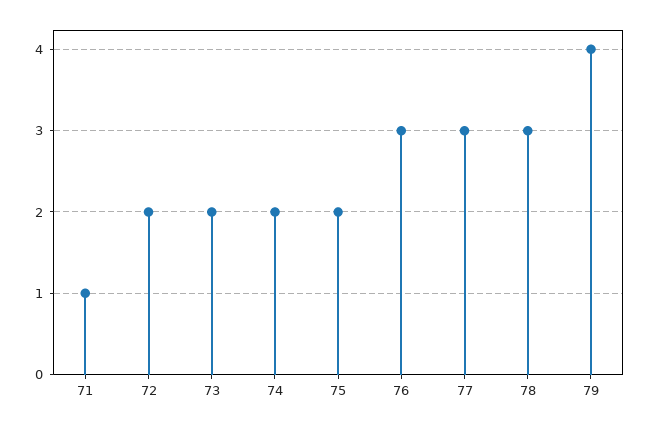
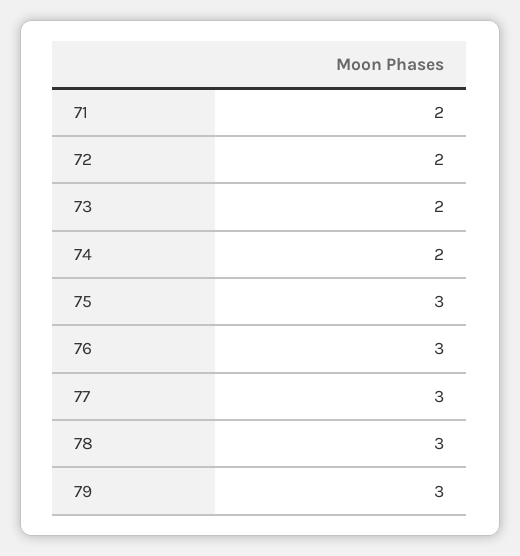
  {
-   "71": 1,
+   "71": 2,
    "72": 2,
    "73": 2,
    "74": 2,
-   "75": 2,
+   "75": 3,
    "76": 3,
    "77": 3,
    "78": 3,
-   "79": 4
+   "79": 3
  }

